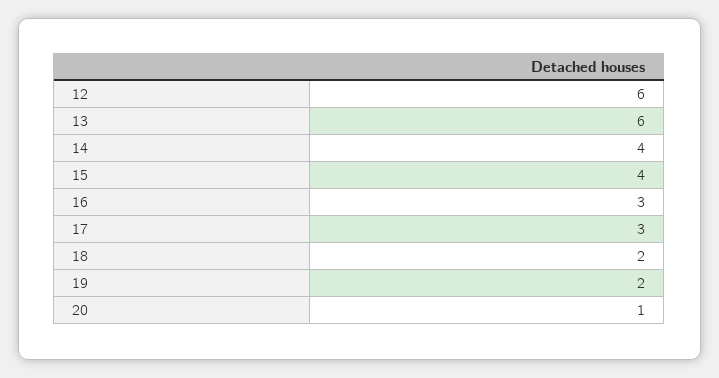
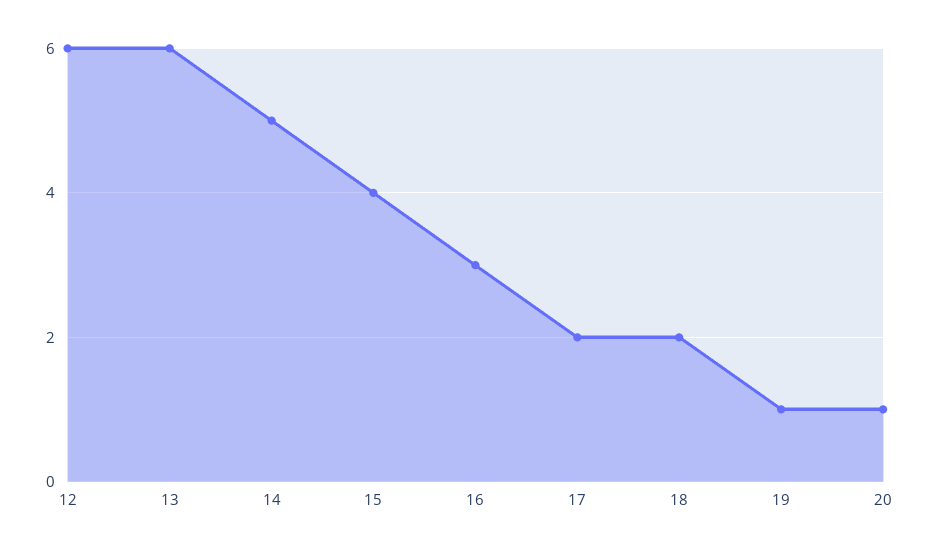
  {
    "12": 6,
    "13": 6,
-   "14": 4,
+   "14": 5,
    "15": 4,
    "16": 3,
-   "17": 3,
+   "17": 2,
    "18": 2,
-   "19": 2,
+   "19": 1,
    "20": 1
  }

